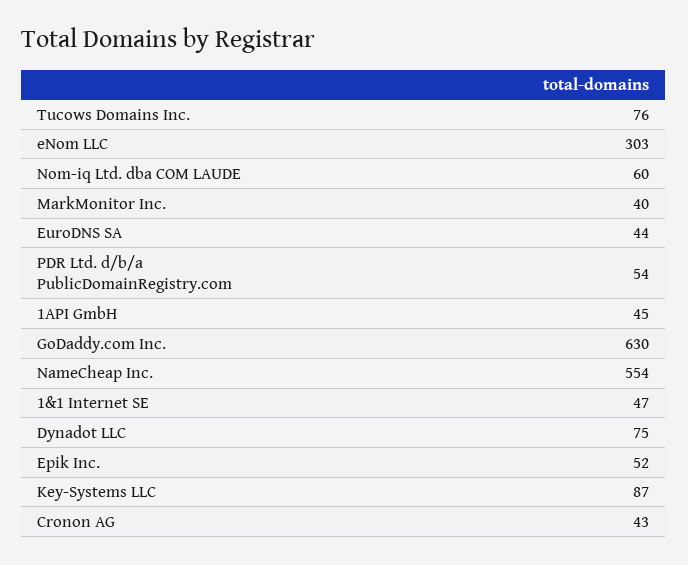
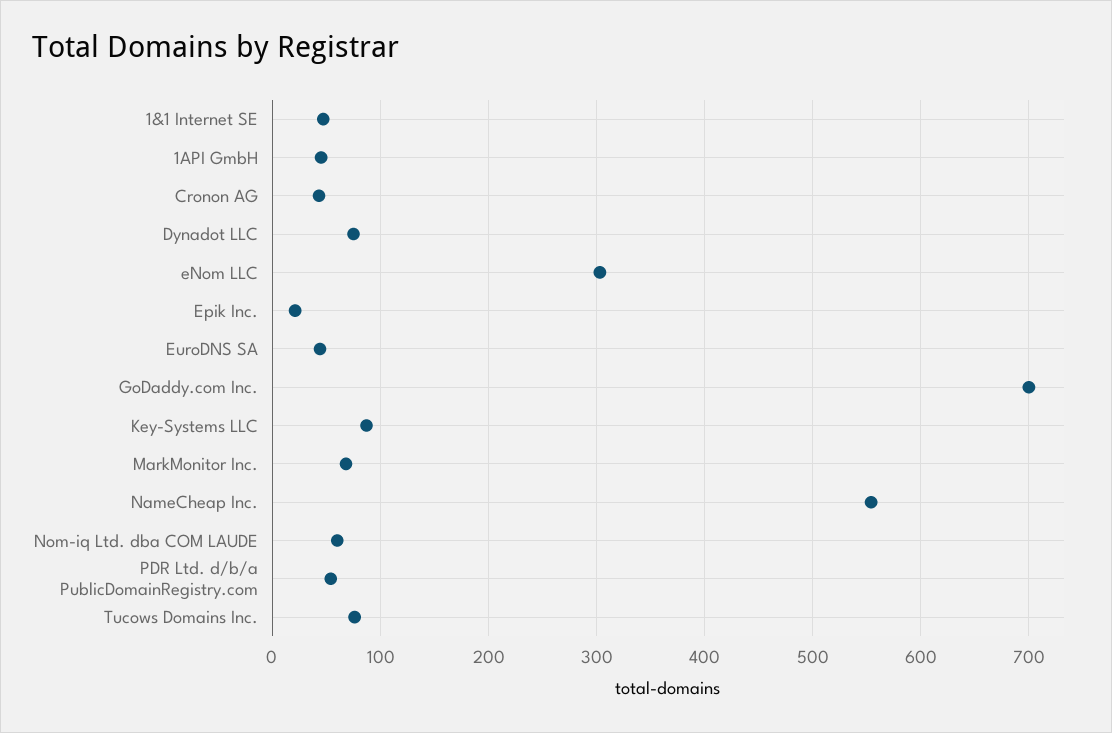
  {
    "Tucows Domains Inc.": 76,
    "eNom LLC": 303,
    "Nom-iq Ltd. dba COM LAUDE": 60,
-   "MarkMonitor Inc.": 40,
+   "MarkMonitor Inc.": 70,
    "EuroDNS SA": 44,
    "PDR Ltd. d/b/a PublicDomainRegistry.com": 54,
    "1API GmbH": 45,
-   "GoDaddy.com Inc.": 630,
+   "GoDaddy.com Inc.": 700,
    "NameCheap Inc.": 554,
    "1&1 Internet SE": 47,
    "Dynadot LLC": 75,
-   "Epik Inc.": 52,
+   "Epik Inc.": 20,
    "Key-Systems LLC": 87,
    "Cronon AG": 43
  }

